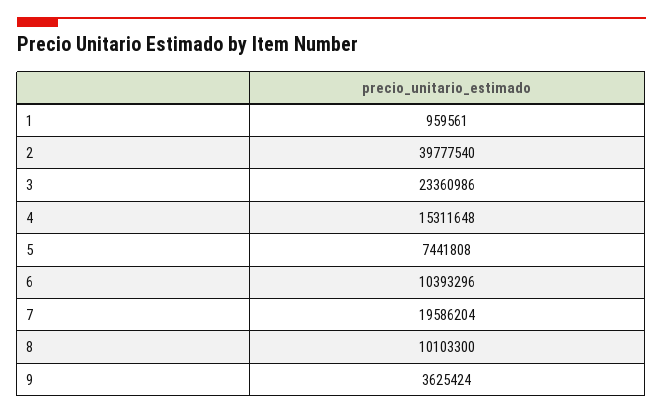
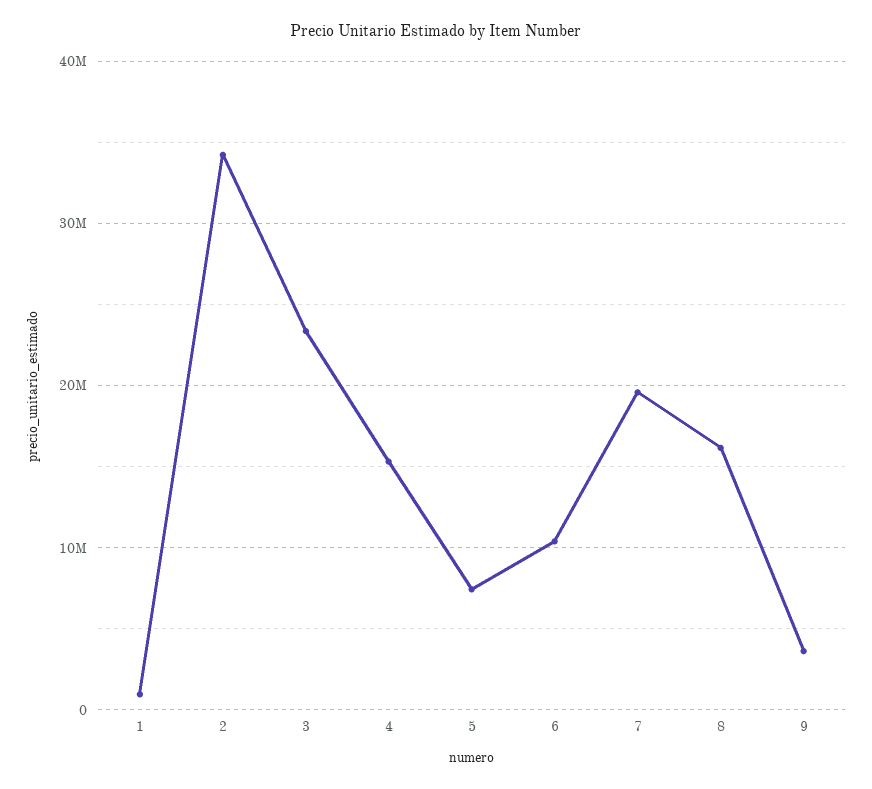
  {
    "1": 959561,
-   "2": 39777540,
+   "2": 34000000,
    "3": 23360986,
    "4": 15311648,
    "5": 7441808,
    "6": 10393296,
    "7": 19586204,
-   "8": 10103300,
+   "8": 16000000,
    "9": 3625424
  }

